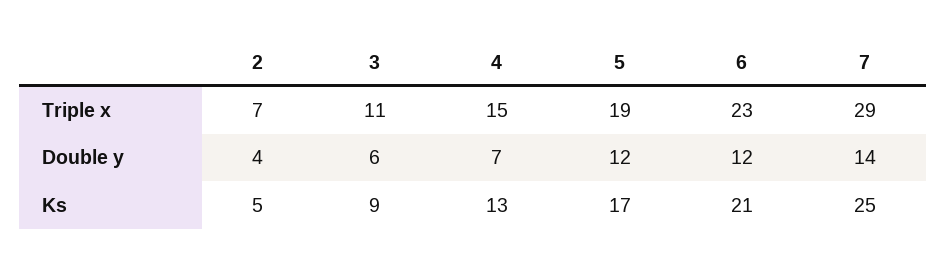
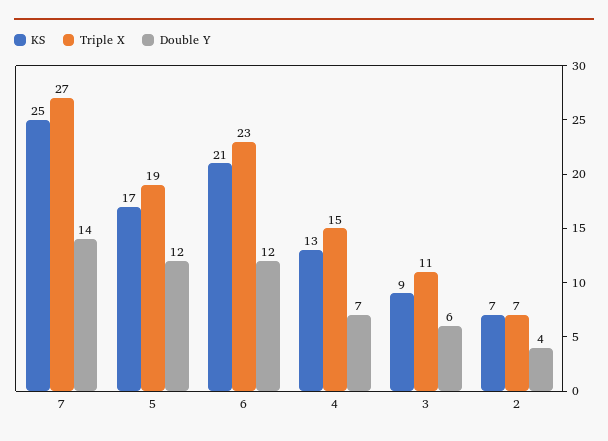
  {
    "Triple x": {
      "2": 7,
      "3": 11,
      "4": 15,
      "5": 19,
      "6": 23,
-     "7": 29
+     "7": 27
    },
    "Double y": {
      "2": 4,
      "3": 6,
      "4": 7,
      "5": 12,
      "6": 12,
      "7": 14
    },
    "Ks": {
-     "2": 5,
+     "2": 7,
      "3": 9,
      "4": 13,
      "5": 17,
      "6": 21,
      "7": 25
    }
  }

